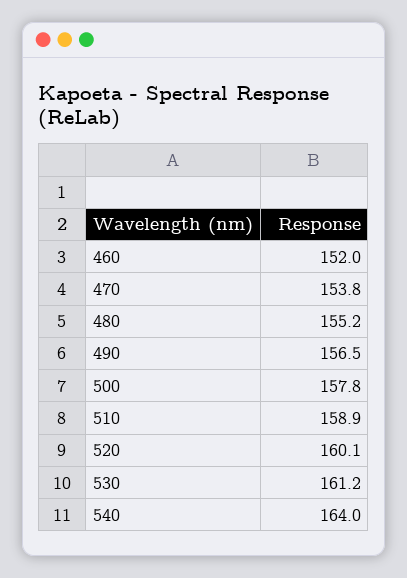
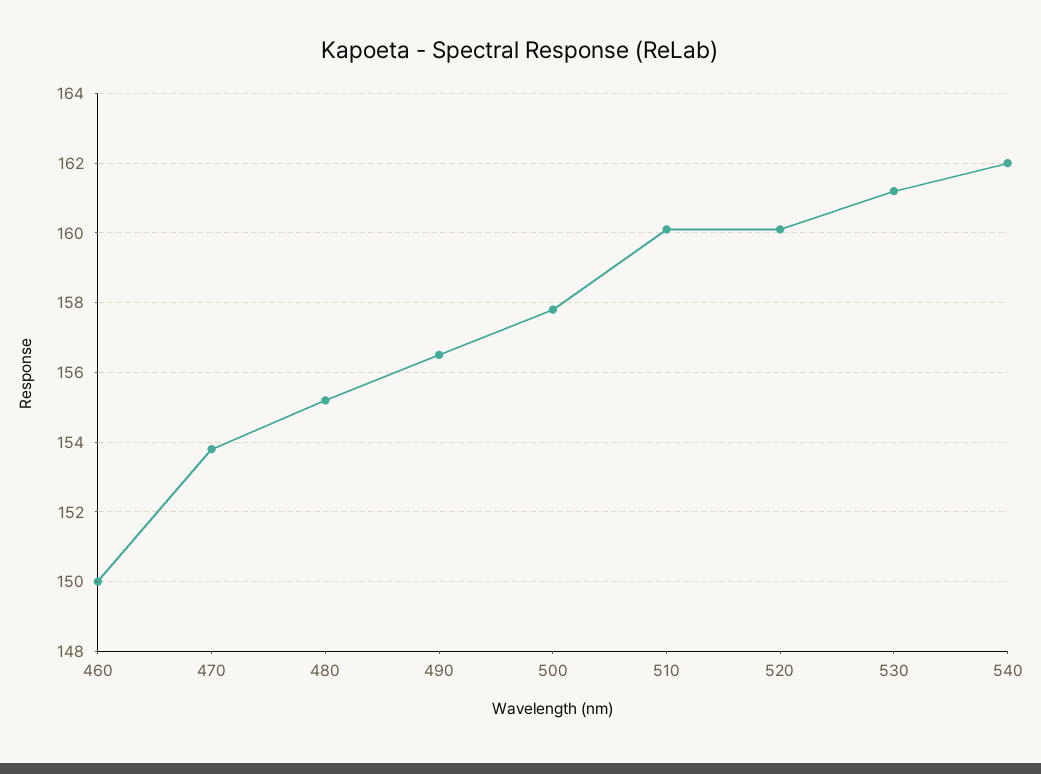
  {
-   "460": 152,
+   "460": 150,
    "470": 153.8,
    "480": 155.2,
    "490": 156.5,
    "500": 157.8,
-   "510": 158.9,
+   "510": 160,
    "520": 160.1,
    "530": 161.2,
-   "540": 164
+   "540": 162
  }

